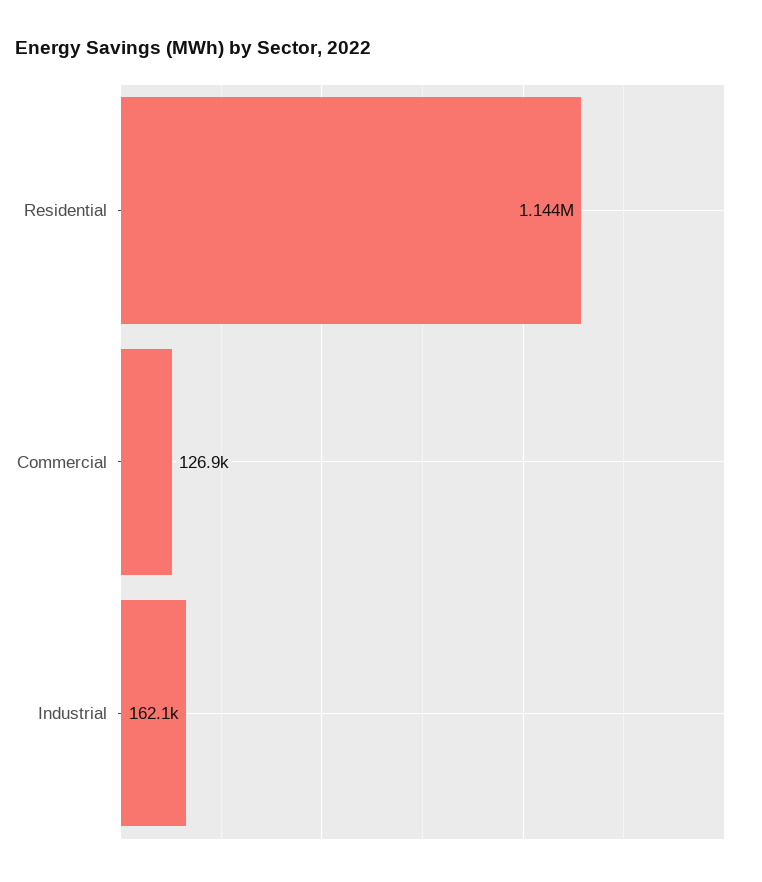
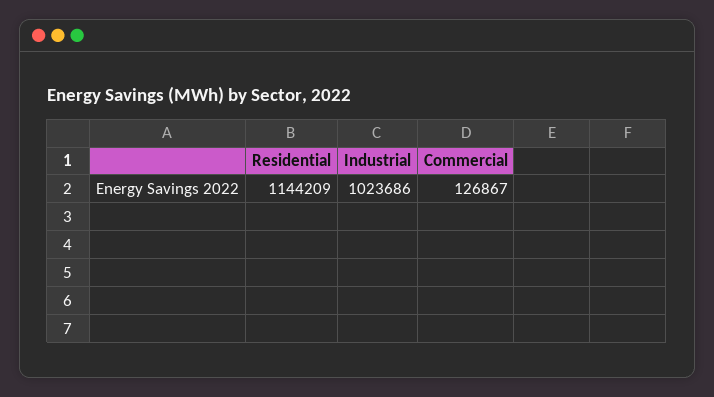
  {
    "Residential": 1144209,
    "Commercial": 126867,
-   "Industrial": 162100
+   "Industrial": 1023686
  }

